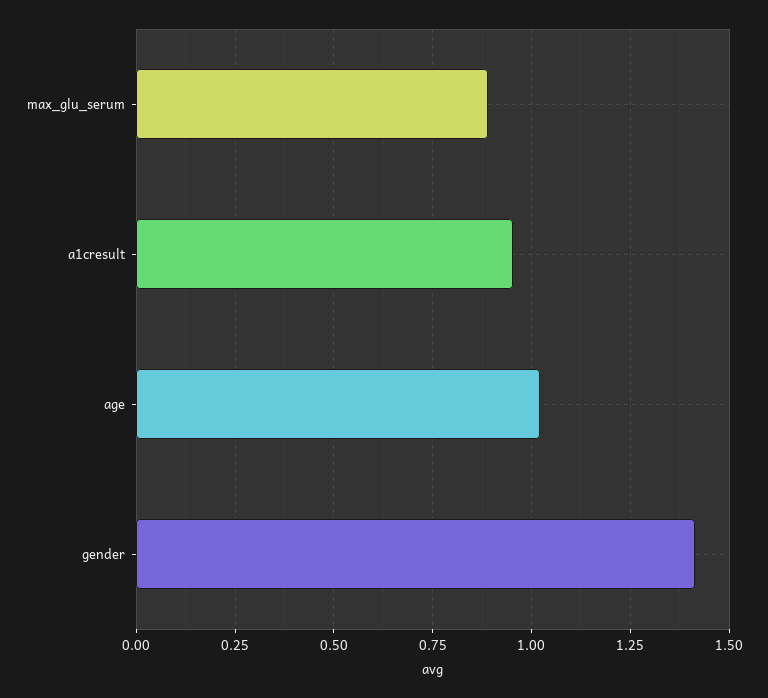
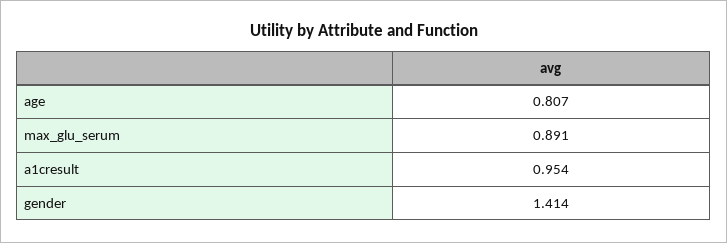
  {
    "max_glu_serum": 0.891,
    "a1cresult": 0.954,
-   "age": 1.025,
+   "age": 0.807,
    "gender": 1.414
  }

